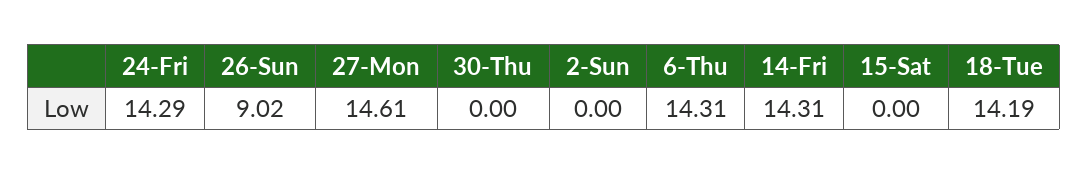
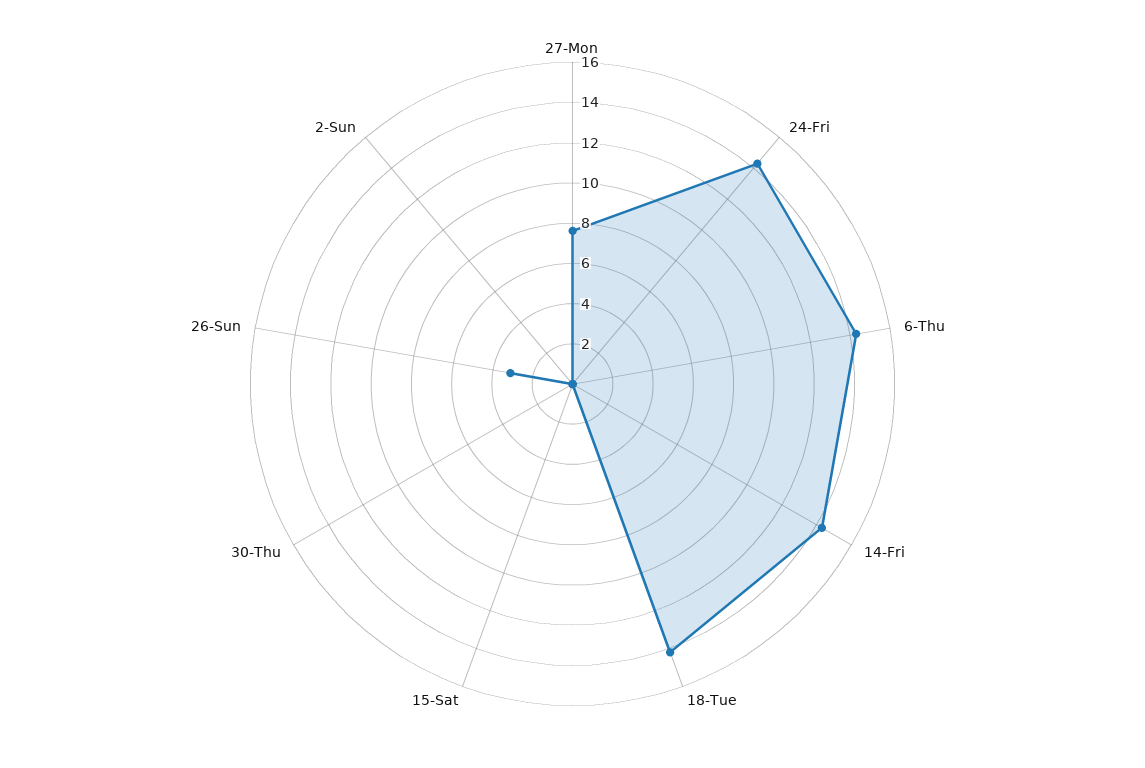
  {
    "24-Fri": 14.29,
-   "26-Sun": 9.02,
+   "26-Sun": 3,
-   "27-Mon": 14.61,
+   "27-Mon": 7.5,
    "30-Thu": 0,
    "2-Sun": 0,
    "6-Thu": 14.31,
    "14-Fri": 14.31,
    "15-Sat": 0,
    "18-Tue": 14.19
  }

